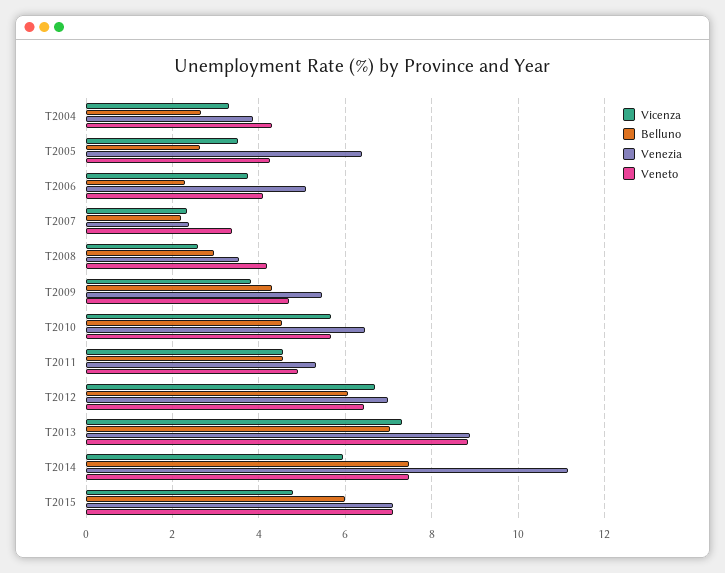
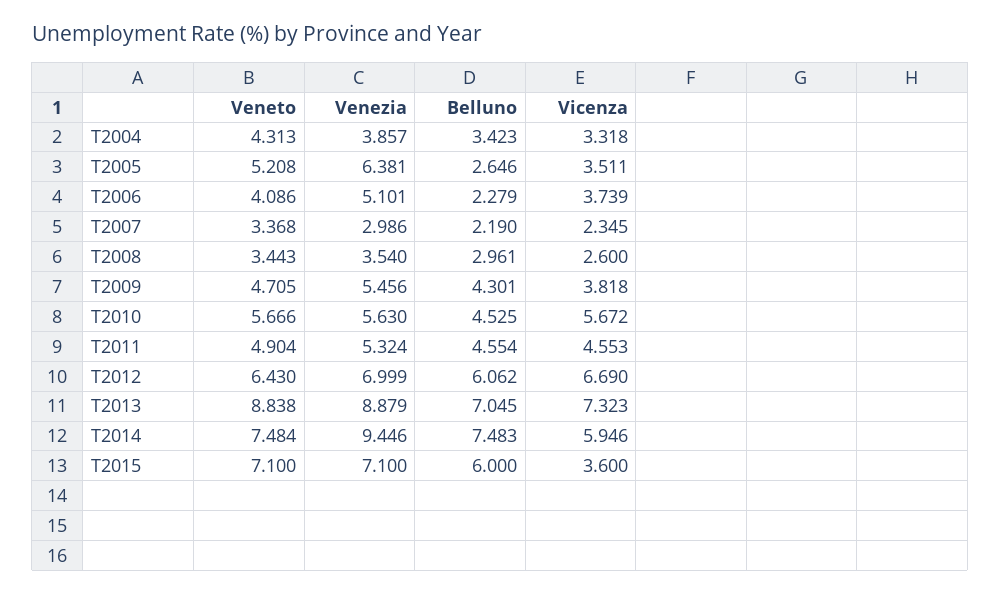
  {
    "Vicenza": {
      "T2004": 3.318,
      "T2005": 3.511,
      "T2006": 3.739,
      "T2007": 2.345,
      "T2008": 2.6,
      "T2009": 3.818,
      "T2010": 5.672,
      "T2011": 4.553,
      "T2012": 6.69,
      "T2013": 7.323,
      "T2014": 5.946,
-     "T2015": 4.8
+     "T2015": 3.6
    },
    "Belluno": {
-     "T2004": 2.6,
+     "T2004": 3.423,
      "T2005": 2.646,
      "T2006": 2.279,
      "T2007": 2.19,
      "T2008": 2.961,
      "T2009": 4.301,
      "T2010": 4.525,
      "T2011": 4.554,
      "T2012": 6.062,
      "T2013": 7.045,
      "T2014": 7.483,
      "T2015": 6
    },
    "Venezia": {
      "T2004": 3.857,
      "T2005": 6.381,
      "T2006": 5.101,
-     "T2007": 2.4,
+     "T2007": 2.986,
      "T2008": 3.54,
      "T2009": 5.456,
-     "T2010": 6.4,
+     "T2010": 5.63,
      "T2011": 5.324,
      "T2012": 6.999,
      "T2013": 8.879,
-     "T2014": 11.2,
+     "T2014": 9.446,
      "T2015": 7.1
    },
    "Veneto": {
      "T2004": 4.313,
-     "T2005": 4.2,
+     "T2005": 5.208,
      "T2006": 4.086,
      "T2007": 3.368,
-     "T2008": 4.2,
+     "T2008": 3.443,
      "T2009": 4.705,
      "T2010": 5.666,
      "T2011": 4.904,
      "T2012": 6.43,
      "T2013": 8.838,
      "T2014": 7.484,
      "T2015": 7.1
    }
  }

